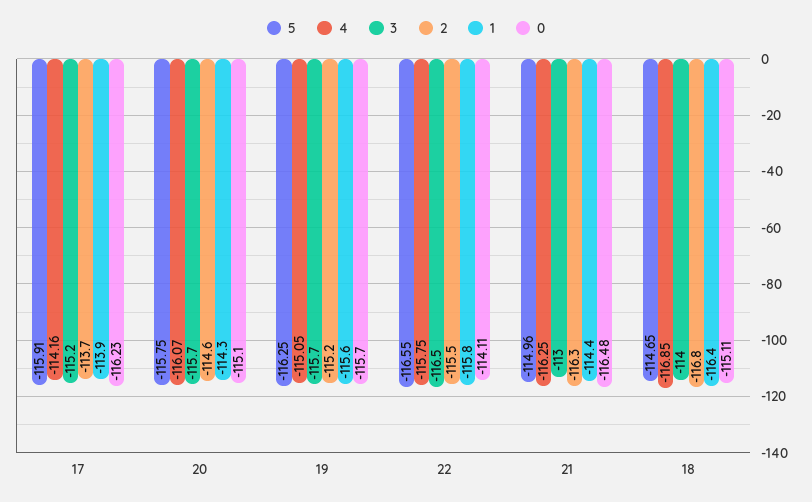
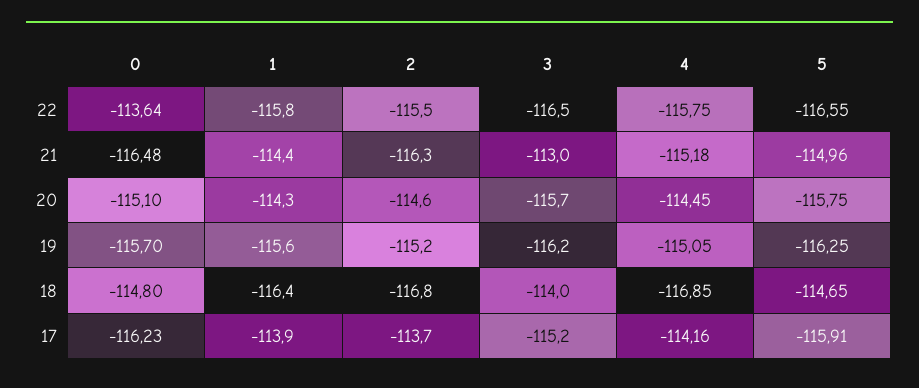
  {
    "5": {
      "17": -115.91,
      "20": -115.75,
      "19": -116.25,
      "22": -116.55,
      "21": -114.96,
      "18": -114.65
    },
    "4": {
      "17": -114.16,
-     "20": -116.07,
+     "20": -114.45,
      "19": -115.05,
      "22": -115.75,
-     "21": -116.25,
+     "21": -115.18,
      "18": -116.85
    },
    "3": {
      "17": -115.2,
      "20": -115.7,
-     "19": -115.7,
+     "19": -116.2,
      "22": -116.5,
      "21": -113,
      "18": -114
    },
    "2": {
      "17": -113.7,
      "20": -114.6,
      "19": -115.2,
      "22": -115.5,
      "21": -116.3,
      "18": -116.8
    },
    "1": {
      "17": -113.9,
      "20": -114.3,
      "19": -115.6,
      "22": -115.8,
      "21": -114.4,
      "18": -116.4
    },
    "0": {
      "17": -116.23,
      "20": -115.1,
      "19": -115.7,
-     "22": -114.11,
+     "22": -113.64,
      "21": -116.48,
-     "18": -115.11
+     "18": -114.8
    }
  }

